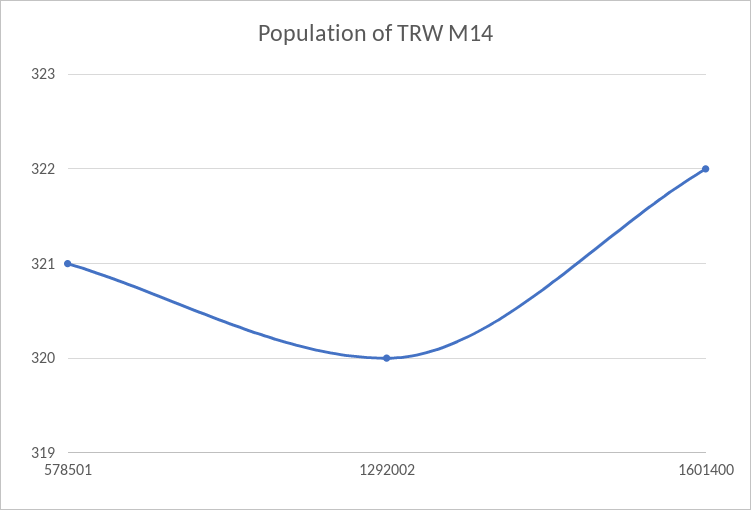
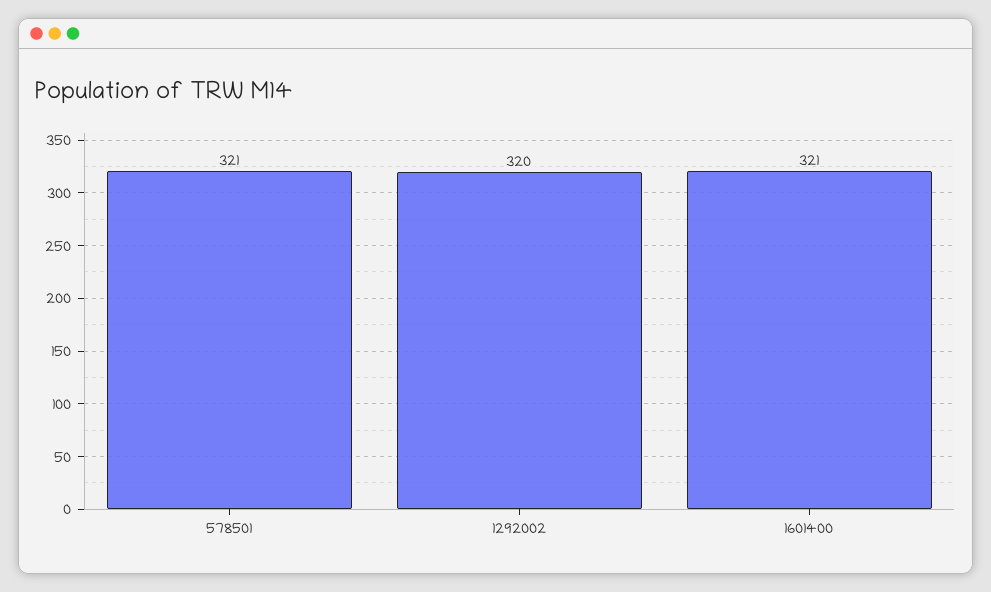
  {
    "578501": 321,
    "1292002": 320,
-   "1601400": 322
+   "1601400": 321
  }

